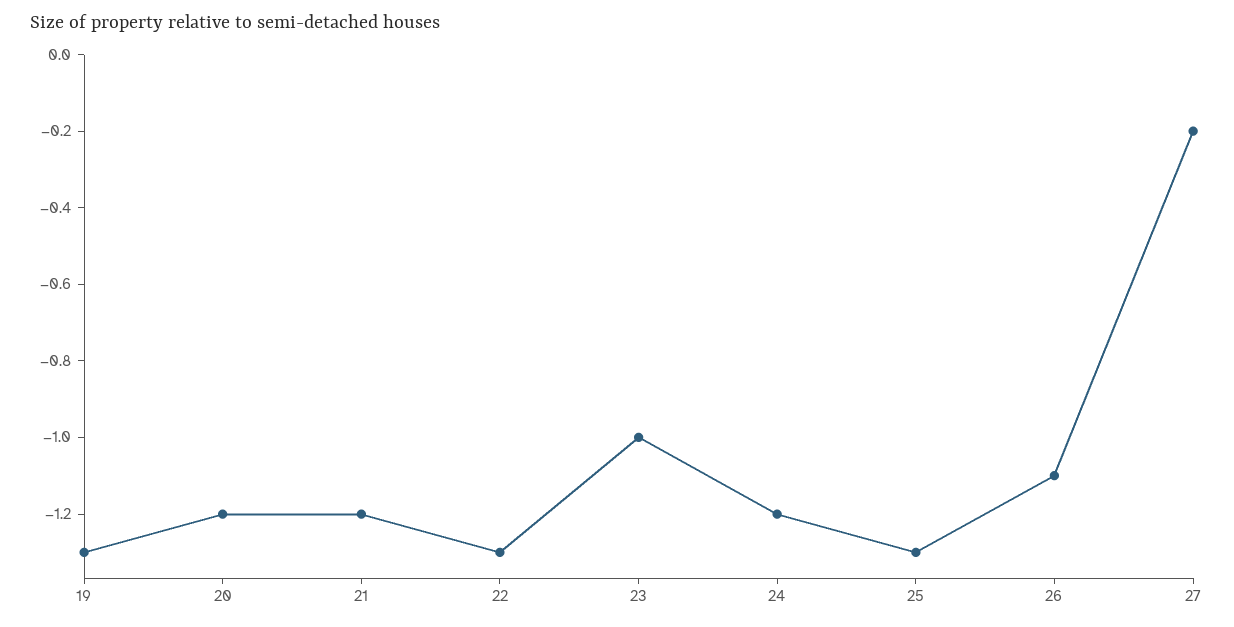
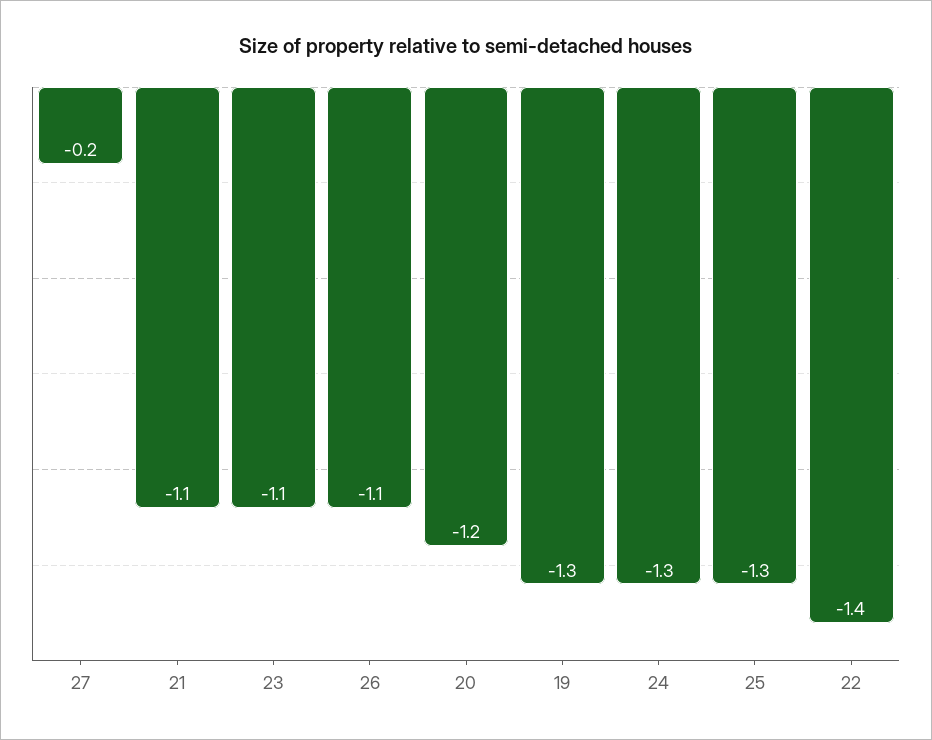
  {
    "19": -1.3,
    "20": -1.2,
-   "21": -1.2,
+   "21": -1.1,
-   "22": -1.3,
+   "22": -1.4,
-   "23": -1,
+   "23": -1.1,
-   "24": -1.2,
+   "24": -1.3,
    "25": -1.3,
    "26": -1.1,
    "27": -0.2
  }

